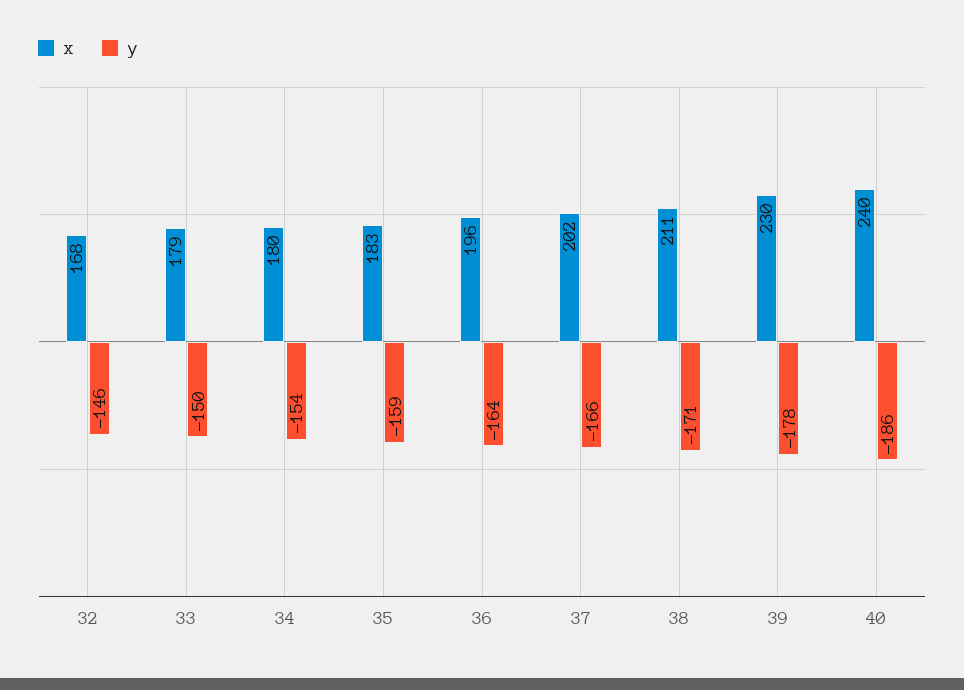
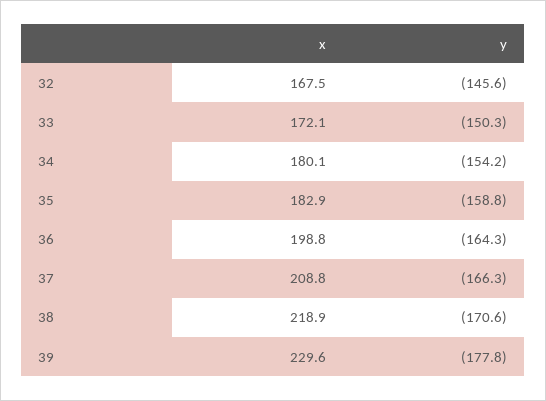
  {
    "x": {
      "32": 167.5,
-     "33": 179,
+     "33": 172.1,
      "34": 180.1,
      "35": 182.9,
-     "36": 196,
+     "36": 198.8,
-     "37": 202,
+     "37": 208.8,
-     "38": 211,
+     "38": 218.9,
-     "39": 229.6,
+     "39": 229.6
-     "40": 240
    },
    "y": {
      "32": -145.6,
      "33": -150.3,
      "34": -154.2,
      "35": -158.8,
      "36": -164.3,
      "37": -166.3,
      "38": -170.6,
-     "39": -177.8,
+     "39": -177.8
-     "40": -186
    }
  }

